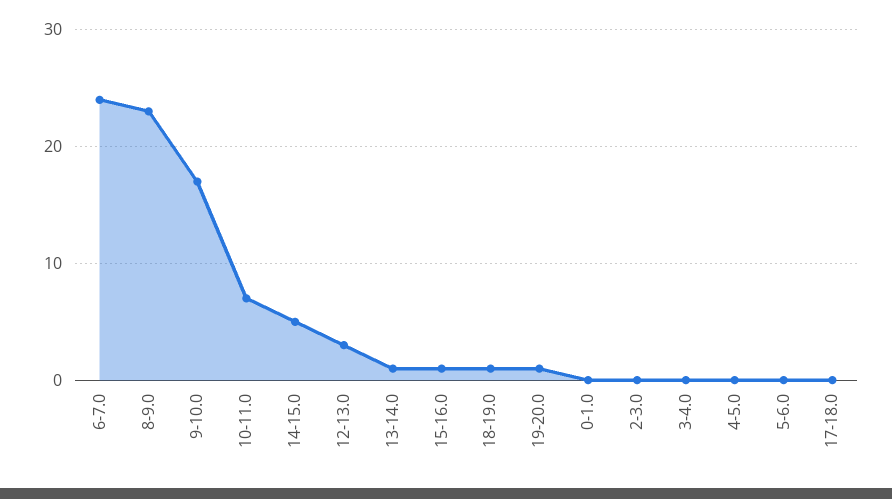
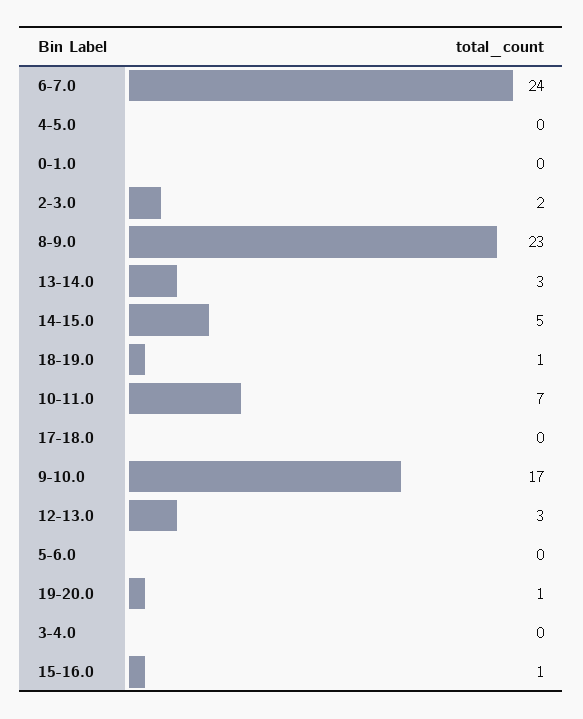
  {
    "6-7.0": 24,
    "8-9.0": 23,
    "9-10.0": 17,
    "10-11.0": 7,
    "14-15.0": 5,
    "12-13.0": 3,
-   "13-14.0": 1,
+   "13-14.0": 3,
    "15-16.0": 1,
    "18-19.0": 1,
    "19-20.0": 1,
    "0-1.0": 0,
-   "2-3.0": 0,
+   "2-3.0": 2,
    "3-4.0": 0,
    "4-5.0": 0,
    "5-6.0": 0,
    "17-18.0": 0
  }

